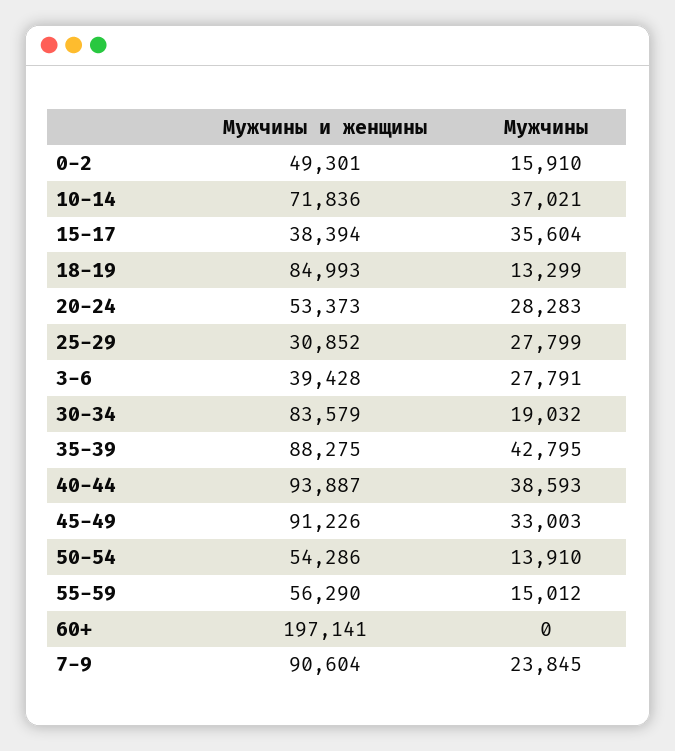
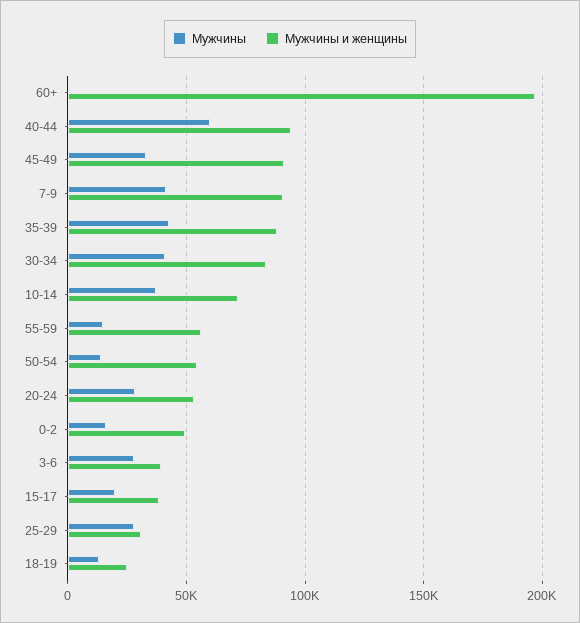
  {
    "Мужчины и женщины": {
      "0-2": 49301,
      "10-14": 71836,
      "15-17": 38394,
-     "18-19": 84993,
+     "18-19": 25000,
      "20-24": 53373,
      "25-29": 30852,
      "3-6": 39428,
      "30-34": 83579,
      "35-39": 88275,
      "40-44": 93887,
      "45-49": 91226,
      "50-54": 54286,
      "55-59": 56290,
      "60+": 197141,
      "7-9": 90604
    },
    "Мужчины": {
      "0-2": 15910,
      "10-14": 37021,
-     "15-17": 35604,
+     "15-17": 20000,
      "18-19": 13299,
      "20-24": 28283,
      "25-29": 27799,
      "3-6": 27791,
-     "30-34": 19032,
+     "30-34": 40000,
      "35-39": 42795,
-     "40-44": 38593,
+     "40-44": 60000,
      "45-49": 33003,
      "50-54": 13910,
      "55-59": 15012,
      "60+": 0,
-     "7-9": 23845
+     "7-9": 40000
    }
  }

